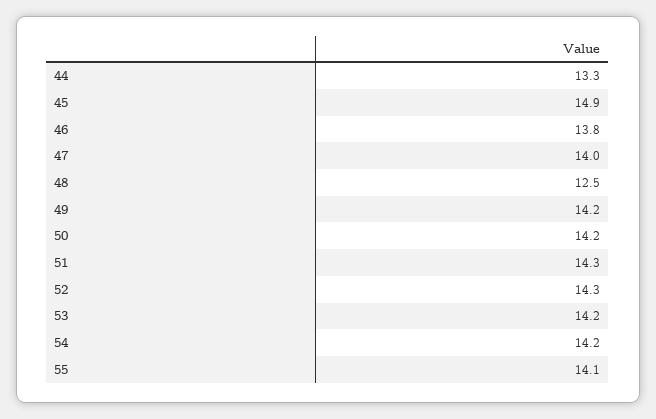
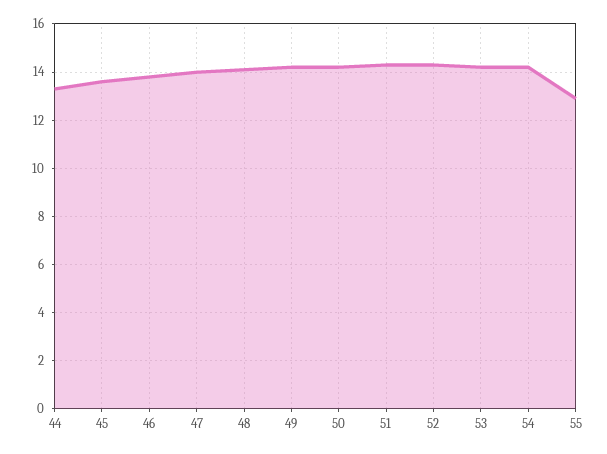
  {
    "44": 13.3,
-   "45": 14.9,
+   "45": 13.5,
    "46": 13.8,
    "47": 14,
-   "48": 12.5,
+   "48": 14,
    "49": 14.2,
    "50": 14.2,
    "51": 14.3,
    "52": 14.3,
    "53": 14.2,
    "54": 14.2,
-   "55": 14.1
+   "55": 13
  }

